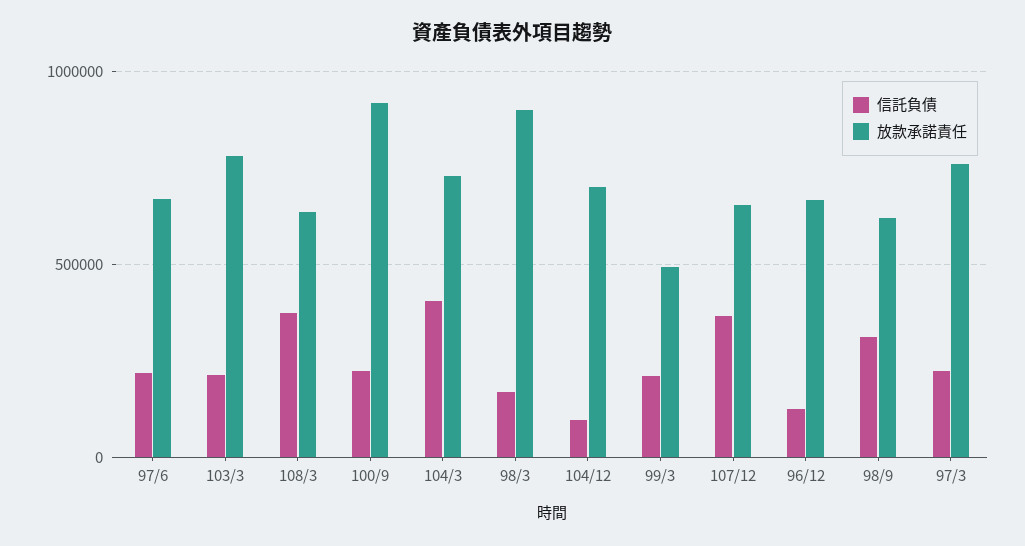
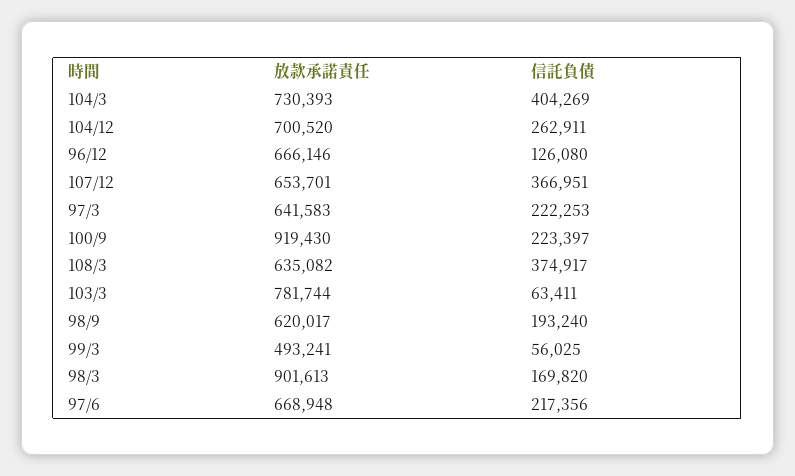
  {
    "信託負債": {
      "97/6": 217356,
-     "103/3": 200000,
+     "103/3": 63411,
      "108/3": 374917,
      "100/9": 223397,
      "104/3": 404269,
      "98/3": 169820,
-     "104/12": 100000,
+     "104/12": 262911,
-     "99/3": 200000,
+     "99/3": 56025,
      "107/12": 366951,
      "96/12": 126080,
-     "98/9": 300000,
+     "98/9": 193240,
      "97/3": 222253
    },
    "放款承諾責任": {
      "97/6": 668948,
      "103/3": 781744,
      "108/3": 635082,
      "100/9": 919430,
      "104/3": 730393,
      "98/3": 901613,
      "104/12": 700520,
      "99/3": 493241,
      "107/12": 653701,
      "96/12": 666146,
      "98/9": 620017,
-     "97/3": 750000
+     "97/3": 641583
    }
  }

